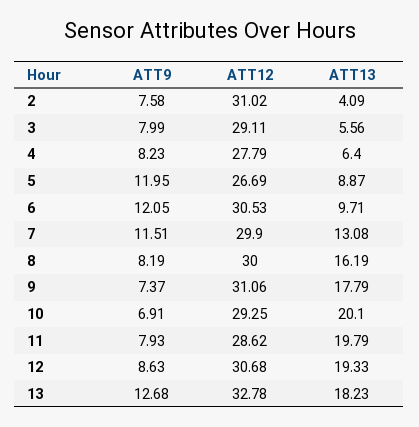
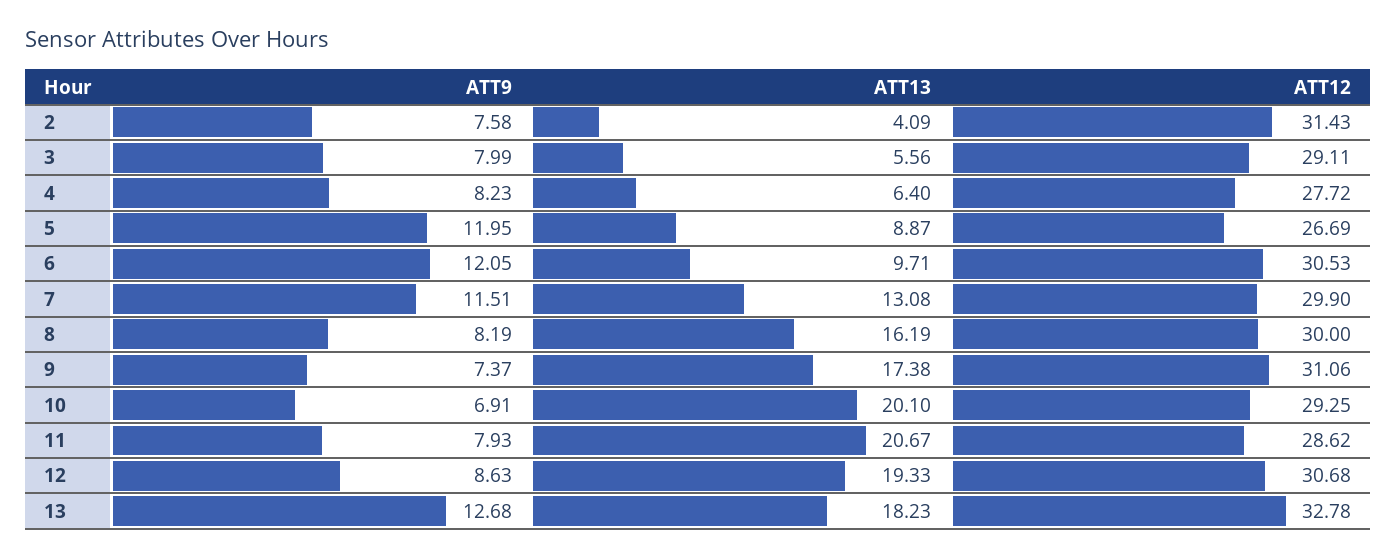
  {
    "ATT9": {
      "2": 7.58,
      "3": 7.99,
      "4": 8.23,
      "5": 11.95,
      "6": 12.05,
      "7": 11.51,
      "8": 8.19,
      "9": 7.37,
      "10": 6.91,
      "11": 7.93,
      "12": 8.63,
      "13": 12.68
    },
    "ATT12": {
-     "2": 31.02,
+     "2": 31.43,
      "3": 29.11,
-     "4": 27.79,
+     "4": 27.72,
      "5": 26.69,
      "6": 30.53,
      "7": 29.9,
      "8": 30,
      "9": 31.06,
      "10": 29.25,
      "11": 28.62,
      "12": 30.68,
      "13": 32.78
    },
    "ATT13": {
      "2": 4.09,
      "3": 5.56,
      "4": 6.4,
      "5": 8.87,
      "6": 9.71,
      "7": 13.08,
      "8": 16.19,
-     "9": 17.79,
+     "9": 17.38,
      "10": 20.1,
-     "11": 19.79,
+     "11": 20.67,
      "12": 19.33,
      "13": 18.23
    }
  }

